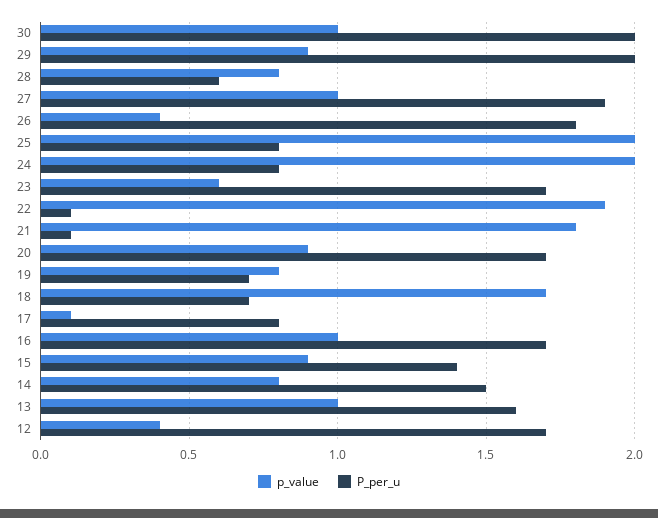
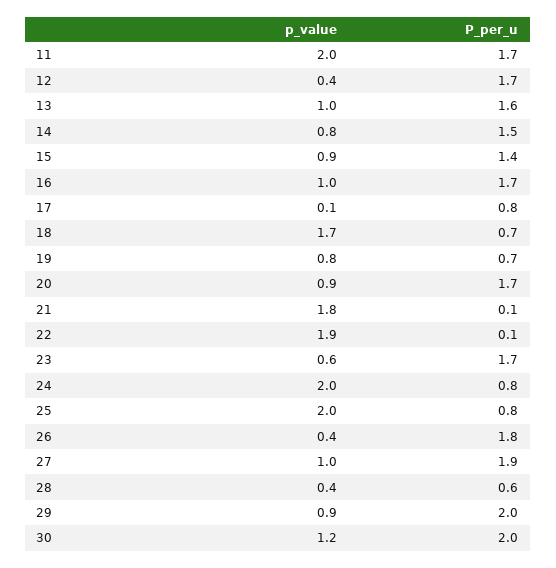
  {
    "p_value": {
-     "30": 1,
+     "30": 1.2,
      "29": 0.9,
-     "28": 0.8,
+     "28": 0.4,
      "27": 1,
      "26": 0.4,
      "25": 2,
      "24": 2,
      "23": 0.6,
      "22": 1.9,
      "21": 1.8,
      "20": 0.9,
      "19": 0.8,
      "18": 1.7,
      "17": 0.1,
      "16": 1,
      "15": 0.9,
      "14": 0.8,
      "13": 1,
-     "12": 0.4
+     "12": 0.4,
+     "11": 2
    },
    "P_per_u": {
      "30": 2,
      "29": 2,
      "28": 0.6,
      "27": 1.9,
      "26": 1.8,
      "25": 0.8,
      "24": 0.8,
      "23": 1.7,
      "22": 0.1,
      "21": 0.1,
      "20": 1.7,
      "19": 0.7,
      "18": 0.7,
      "17": 0.8,
      "16": 1.7,
      "15": 1.4,
      "14": 1.5,
      "13": 1.6,
-     "12": 1.7
+     "12": 1.7,
+     "11": 1.7
    }
  }

